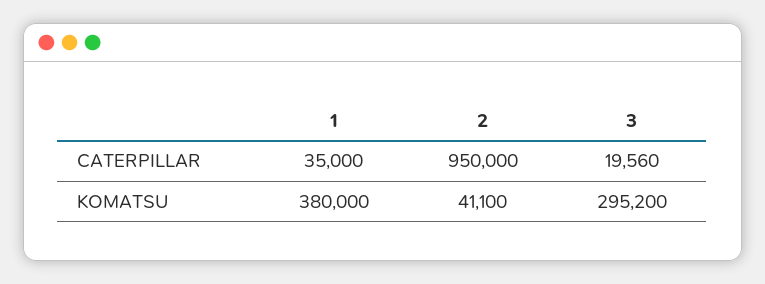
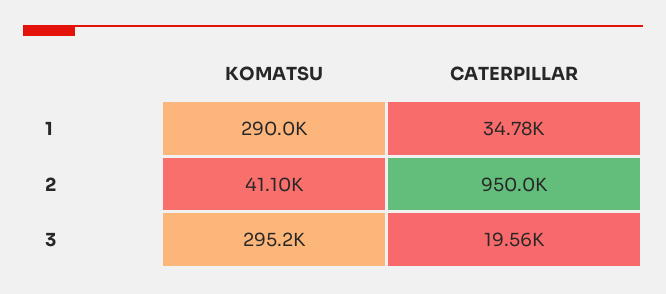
  {
    "1": {
-     "CATERPILLAR": 35000,
+     "CATERPILLAR": 34780,
-     "KOMATSU": 380000
+     "KOMATSU": 290000
    },
    "2": {
      "CATERPILLAR": 950000,
      "KOMATSU": 41100
    },
    "3": {
      "CATERPILLAR": 19560,
      "KOMATSU": 295200
    }
  }

